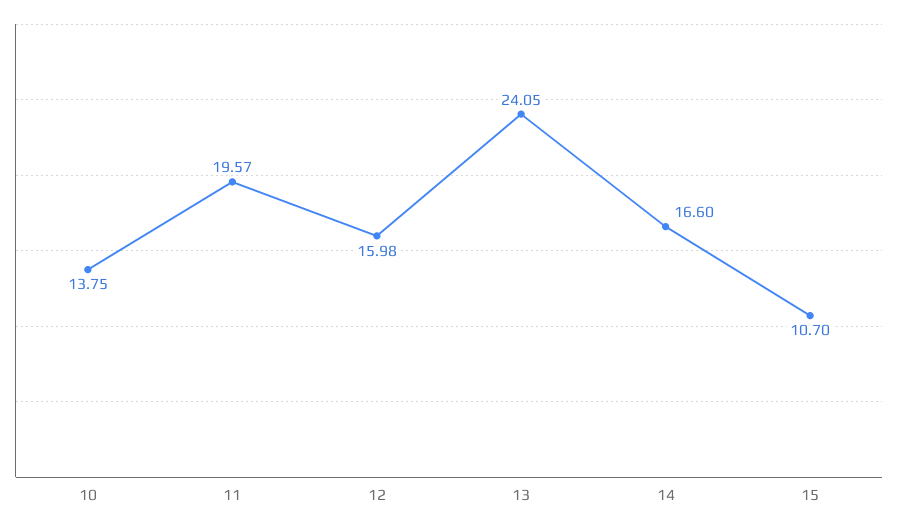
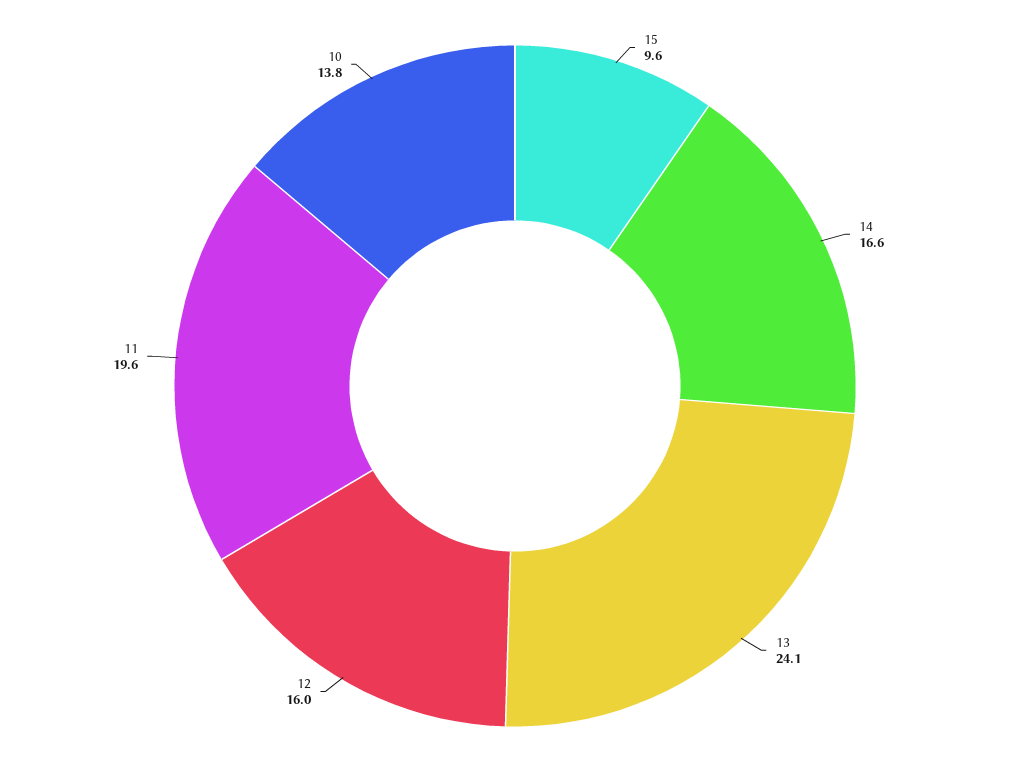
  {
    "10": 13.75,
    "11": 19.57,
    "12": 15.98,
    "13": 24.05,
    "14": 16.6,
-   "15": 10.7
+   "15": 9.6
  }

